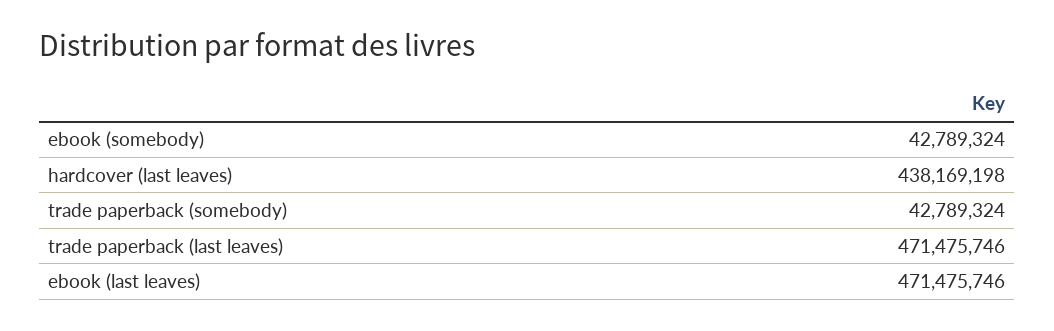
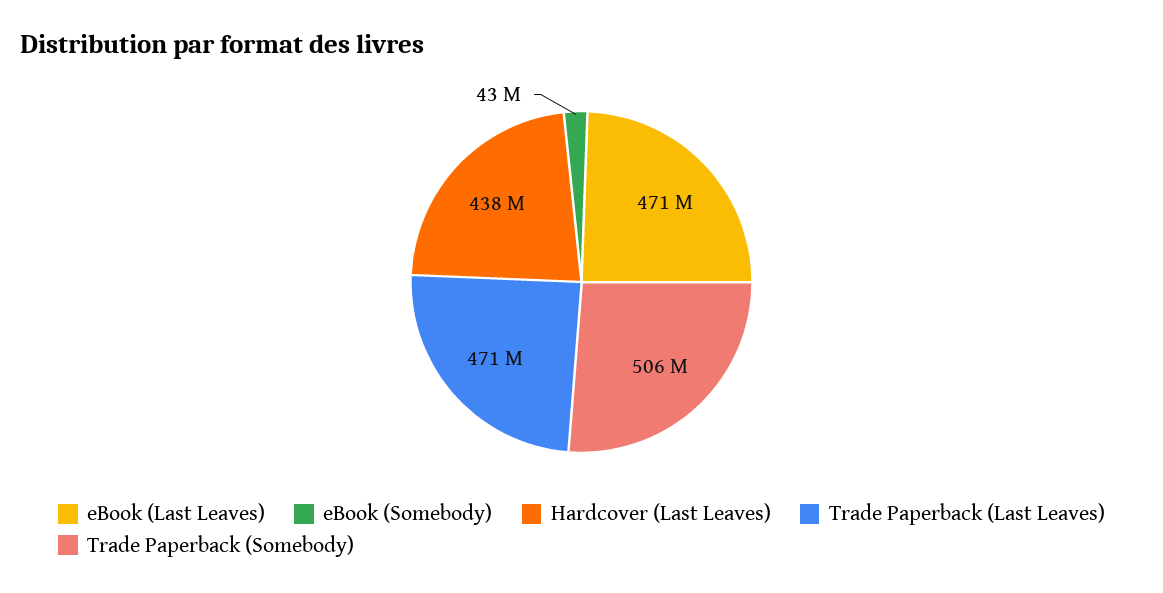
  {
    "ebook (somebody)": 42789324,
    "hardcover (last leaves)": 438169198,
-   "trade paperback (somebody)": 42789324,
+   "trade paperback (somebody)": 506000000,
    "trade paperback (last leaves)": 471475746,
    "ebook (last leaves)": 471475746
  }

